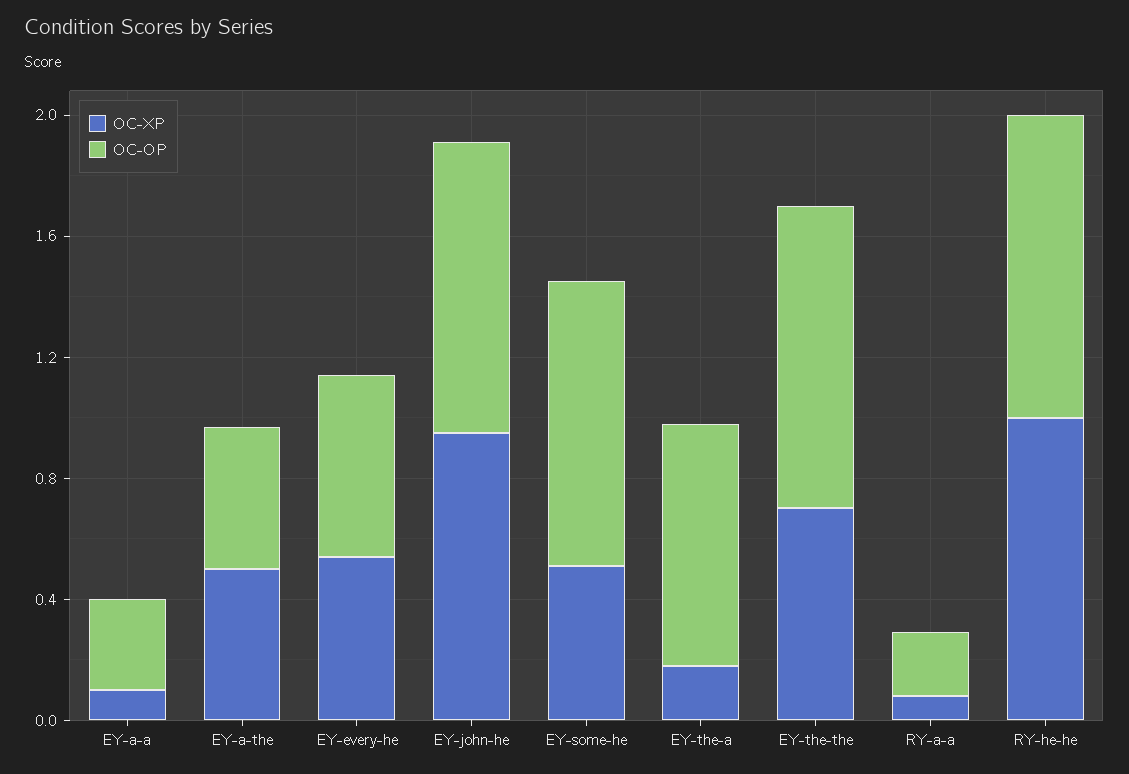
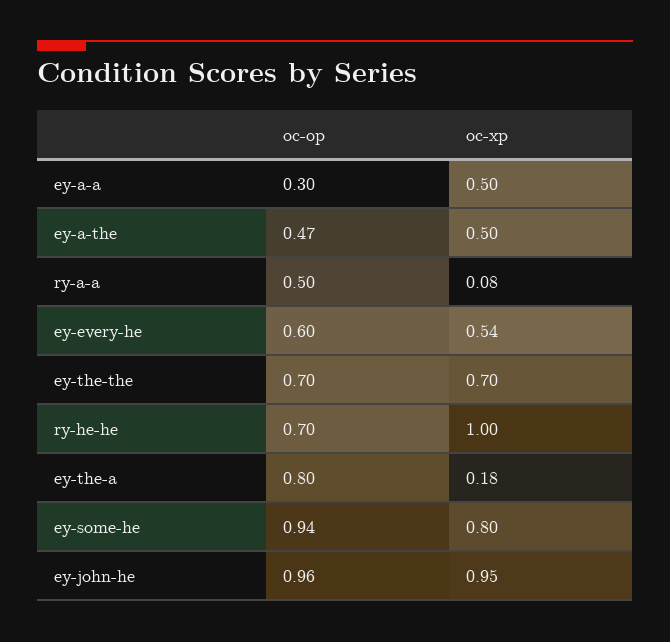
  {
    "OC-XP": {
-     "EY-a-a": 0.1,
+     "EY-a-a": 0.5,
      "EY-a-the": 0.5,
      "EY-every-he": 0.54,
      "EY-john-he": 0.95,
-     "EY-some-he": 0.5,
+     "EY-some-he": 0.8,
      "EY-the-a": 0.18,
      "EY-the-the": 0.7,
      "RY-a-a": 0.08,
      "RY-he-he": 1
    },
    "OC-OP": {
      "EY-a-a": 0.3,
      "EY-a-the": 0.47,
      "EY-every-he": 0.6,
      "EY-john-he": 0.96,
      "EY-some-he": 0.94,
      "EY-the-a": 0.8,
-     "EY-the-the": 1,
+     "EY-the-the": 0.7,
-     "RY-a-a": 0.2,
+     "RY-a-a": 0.5,
-     "RY-he-he": 1
+     "RY-he-he": 0.7
    }
  }

